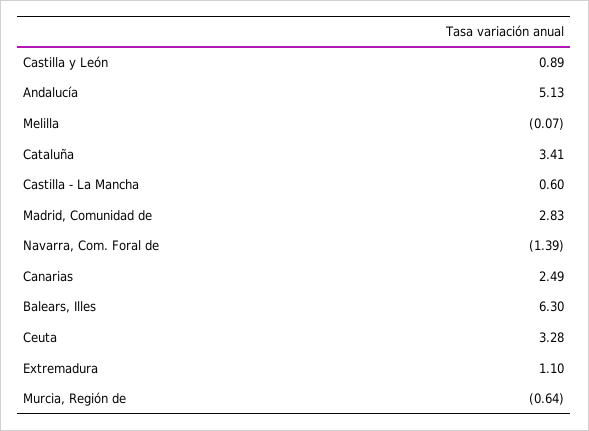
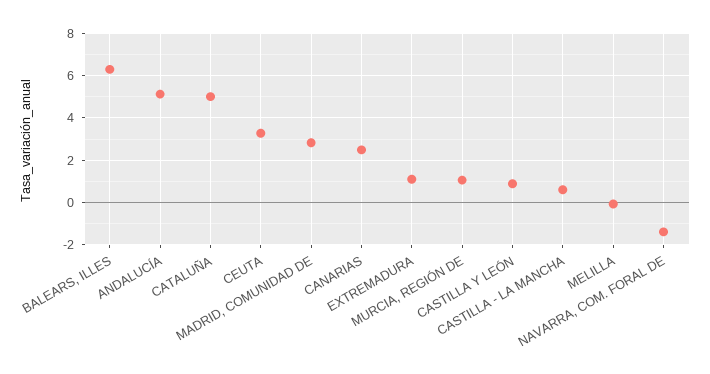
  {
    "Castilla y León": 0.89,
    "Andalucía": 5.13,
    "Melilla": -0.07,
-   "Cataluña": 3.41,
+   "Cataluña": 5,
    "Castilla - La Mancha": 0.6,
    "Madrid, Comunidad de": 2.83,
    "Navarra, Com. Foral de": -1.39,
    "Canarias": 2.49,
    "Balears, Illes": 6.3,
    "Ceuta": 3.28,
    "Extremadura": 1.1,
-   "Murcia, Región de": -0.64
+   "Murcia, Región de": 1
  }

